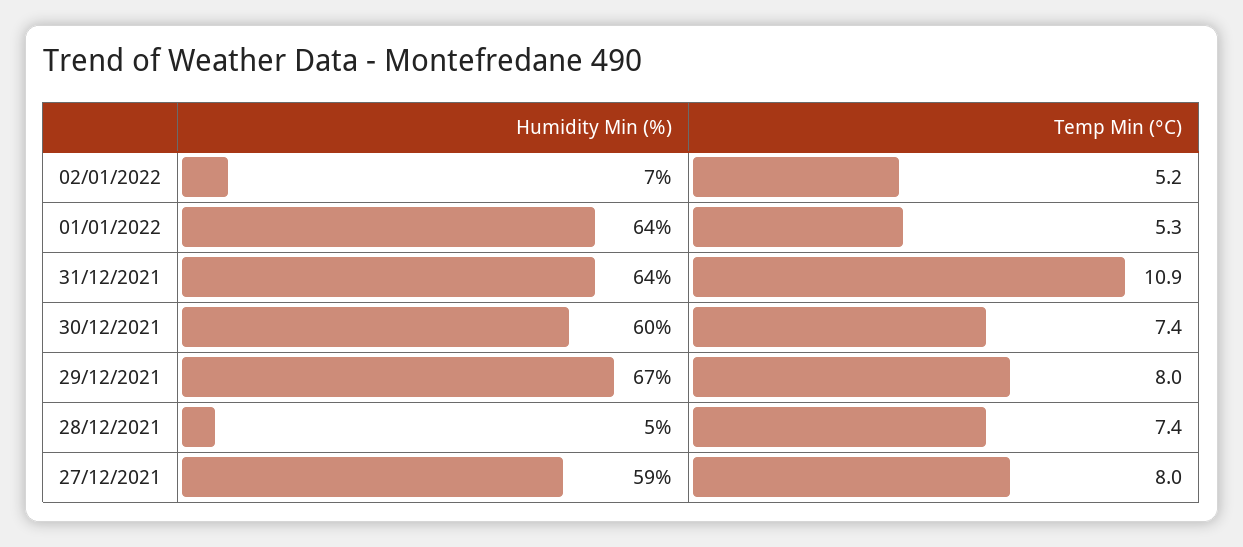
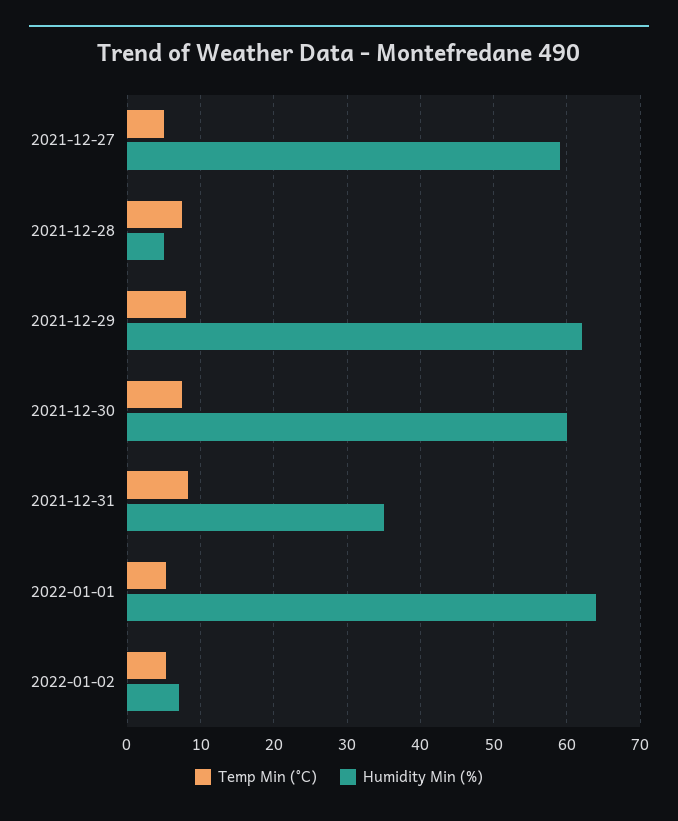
  {
    "Humidity Min (%)": {
      "02/01/2022": 7,
      "01/01/2022": 64,
-     "31/12/2021": 64,
+     "31/12/2021": 35,
      "30/12/2021": 60,
-     "29/12/2021": 67,
+     "29/12/2021": 62,
      "28/12/2021": 5,
      "27/12/2021": 59
    },
    "Temp Min (°C)": {
      "02/01/2022": 5.2,
      "01/01/2022": 5.3,
-     "31/12/2021": 10.9,
+     "31/12/2021": 8,
      "30/12/2021": 7.4,
      "29/12/2021": 8,
      "28/12/2021": 7.4,
-     "27/12/2021": 8
+     "27/12/2021": 5
    }
  }

